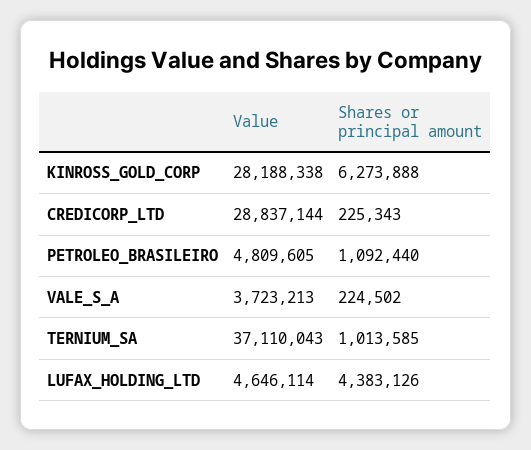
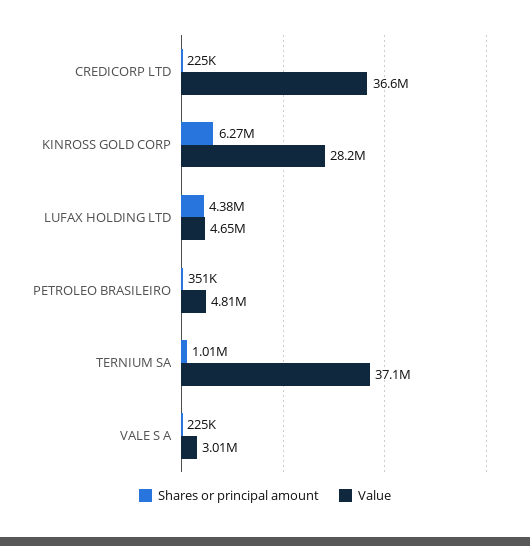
  {
    "Value": {
      "KINROSS_GOLD_CORP": 28188338,
-     "CREDICORP_LTD": 28837144,
+     "CREDICORP_LTD": 36600000,
      "PETROLEO_BRASILEIRO": 4809605,
-     "VALE_S_A": 3723213,
+     "VALE_S_A": 3010000,
      "TERNIUM_SA": 37110043,
      "LUFAX_HOLDING_LTD": 4646114
    },
    "Shares or principal amount": {
      "KINROSS_GOLD_CORP": 6273888,
      "CREDICORP_LTD": 225343,
-     "PETROLEO_BRASILEIRO": 1092440,
+     "PETROLEO_BRASILEIRO": 351000,
      "VALE_S_A": 224502,
      "TERNIUM_SA": 1013585,
      "LUFAX_HOLDING_LTD": 4383126
    }
  }

